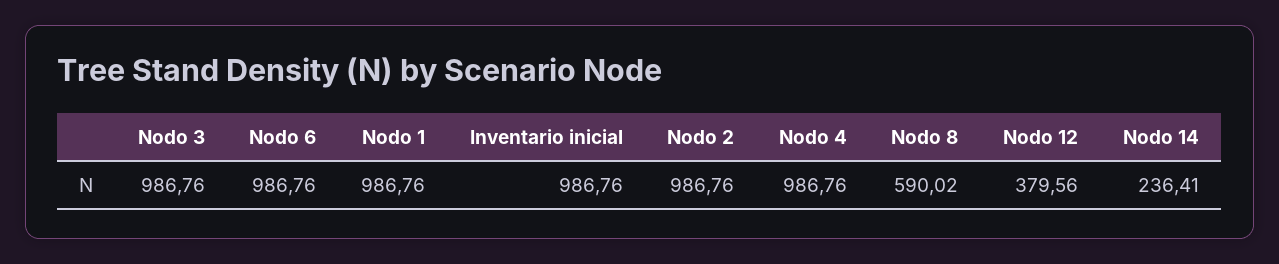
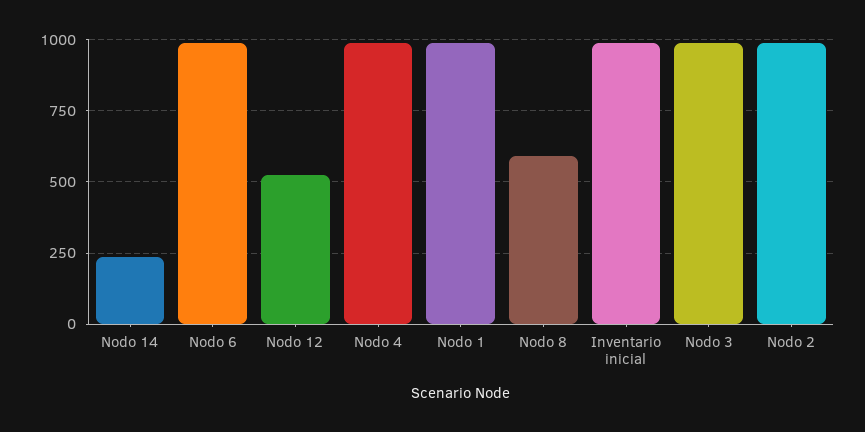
  {
    "Nodo 3": 986.76,
    "Nodo 6": 986.76,
    "Nodo 1": 986.76,
    "Inventario inicial": 986.76,
    "Nodo 2": 986.76,
    "Nodo 4": 986.76,
    "Nodo 8": 590.02,
-   "Nodo 12": 379.56,
+   "Nodo 12": 525,
    "Nodo 14": 236.41
  }

